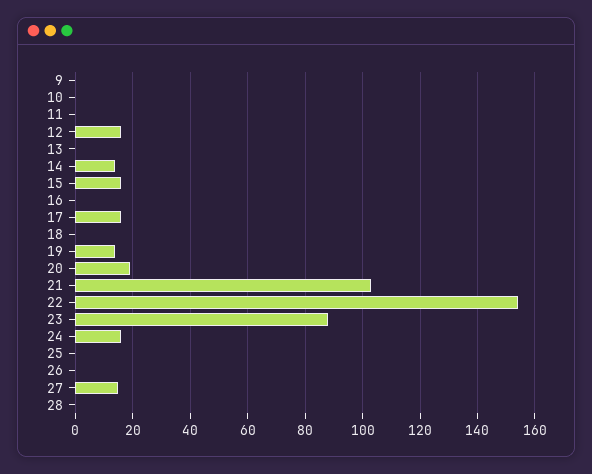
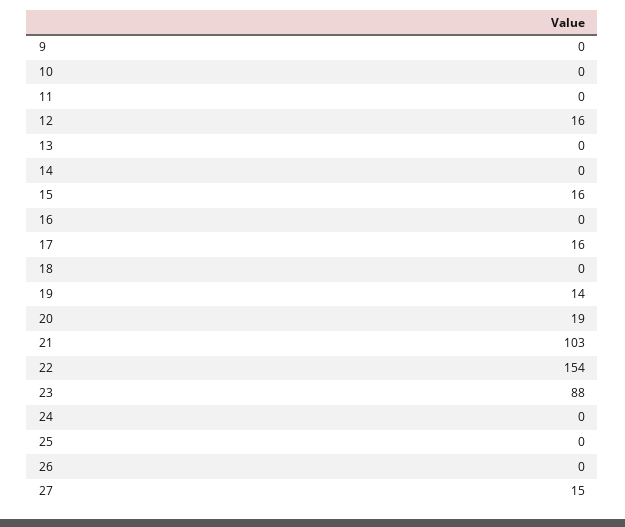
  {
    "9": 0,
    "10": 0,
    "11": 0,
    "12": 16,
    "13": 0,
-   "14": 15,
+   "14": 0,
    "15": 16,
    "16": 0,
    "17": 16,
    "18": 0,
    "19": 14,
    "20": 19,
    "21": 103,
    "22": 154,
    "23": 88,
-   "24": 15,
+   "24": 0,
    "25": 0,
    "26": 0,
-   "27": 15,
+   "27": 15
-   "28": 0
  }

